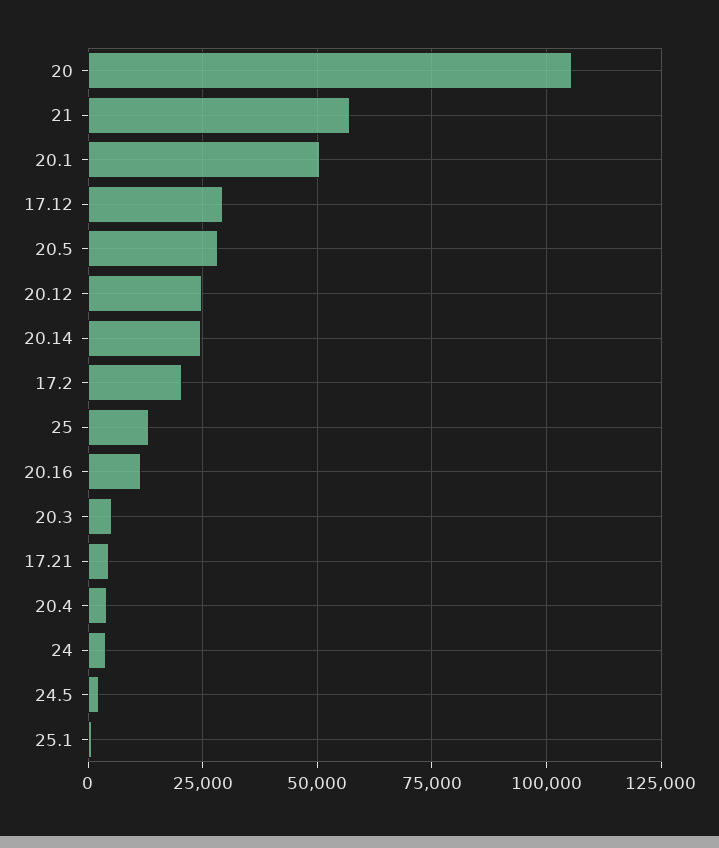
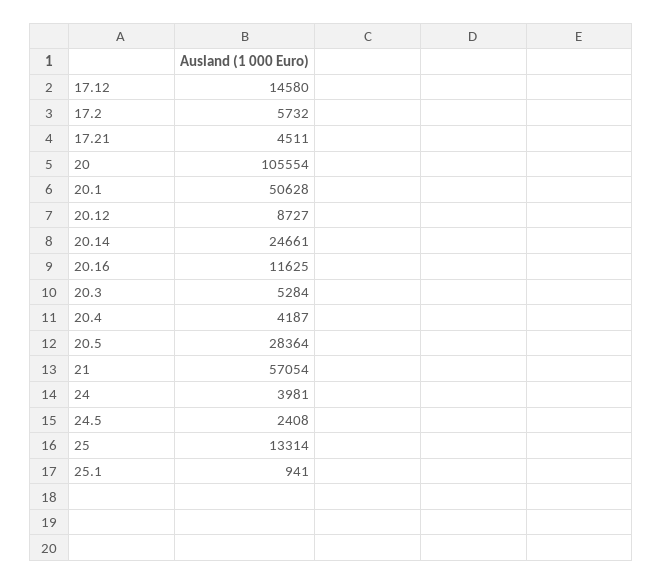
  {
    "20": 105554,
    "21": 57054,
    "20.1": 50628,
-   "17.12": 30000,
+   "17.12": 14580,
    "20.5": 28364,
-   "20.12": 25000,
+   "20.12": 8727,
    "20.14": 24661,
-   "17.2": 20000,
+   "17.2": 5732,
    "25": 13314,
    "20.16": 11625,
    "20.3": 5284,
    "17.21": 4511,
    "20.4": 4187,
    "24": 3981,
    "24.5": 2408,
    "25.1": 941
  }

